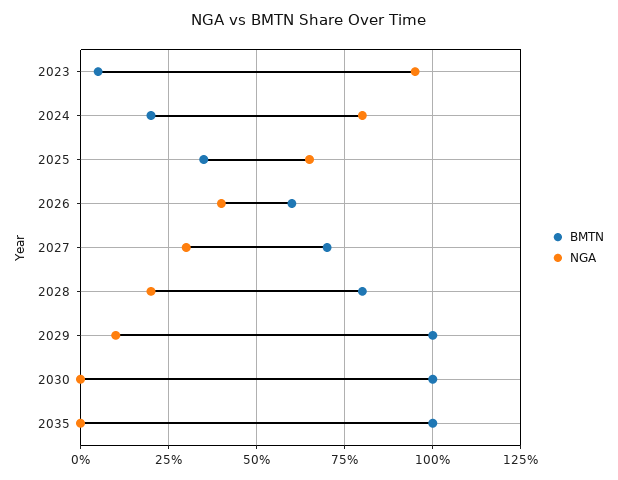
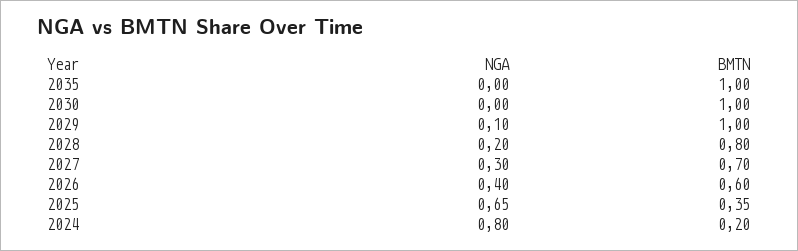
  {
    "BMTN": {
-     "2023": 0.05,
      "2024": 0.2,
      "2025": 0.35,
      "2026": 0.6,
      "2027": 0.7,
      "2028": 0.8,
      "2029": 1,
      "2030": 1,
      "2035": 1
    },
    "NGA": {
-     "2023": 0.95,
      "2024": 0.8,
      "2025": 0.65,
      "2026": 0.4,
      "2027": 0.3,
      "2028": 0.2,
      "2029": 0.1,
      "2030": 0,
      "2035": 0
    }
  }

